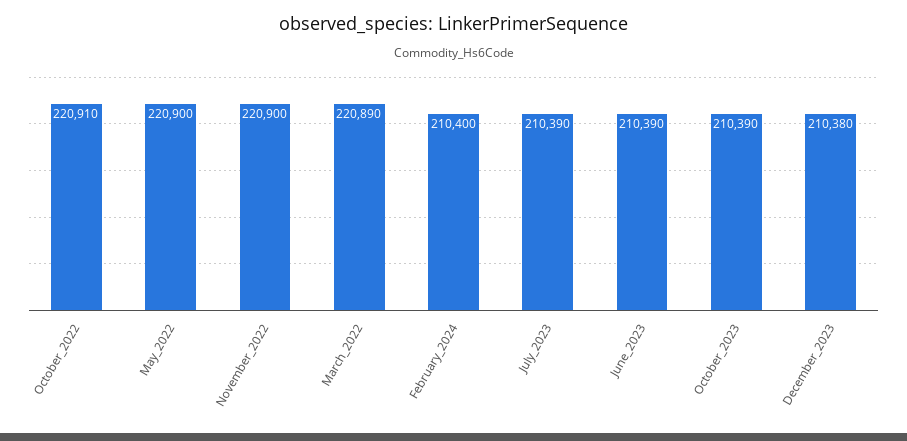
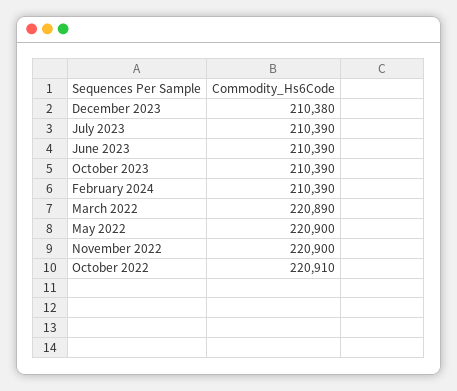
  {
    "October_2022": 220910,
    "May_2022": 220900,
    "November_2022": 220900,
    "March_2022": 220890,
-   "February_2024": 210400,
+   "February_2024": 210390,
    "July_2023": 210390,
    "June_2023": 210390,
    "October_2023": 210390,
    "December_2023": 210380
  }

